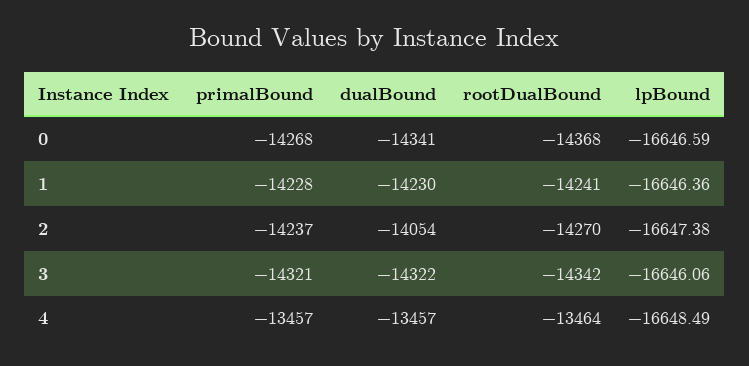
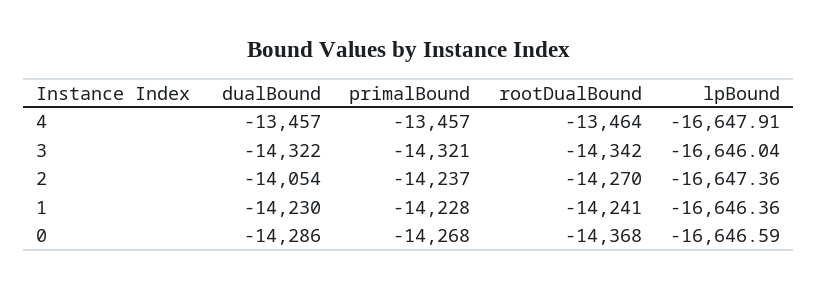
  {
    "primalBound": {
      "0": -14268,
      "1": -14228,
      "2": -14237,
      "3": -14321,
      "4": -13457
    },
    "dualBound": {
-     "0": -14341,
+     "0": -14286,
      "1": -14230,
      "2": -14054,
      "3": -14322,
      "4": -13457
    },
    "rootDualBound": {
      "0": -14368,
      "1": -14241,
      "2": -14270,
      "3": -14342,
      "4": -13464
    },
    "lpBound": {
      "0": -16646.59,
      "1": -16646.36,
-     "2": -16647.38,
+     "2": -16647.36,
-     "3": -16646.06,
+     "3": -16646.04,
-     "4": -16648.49
+     "4": -16647.91
    }
  }

